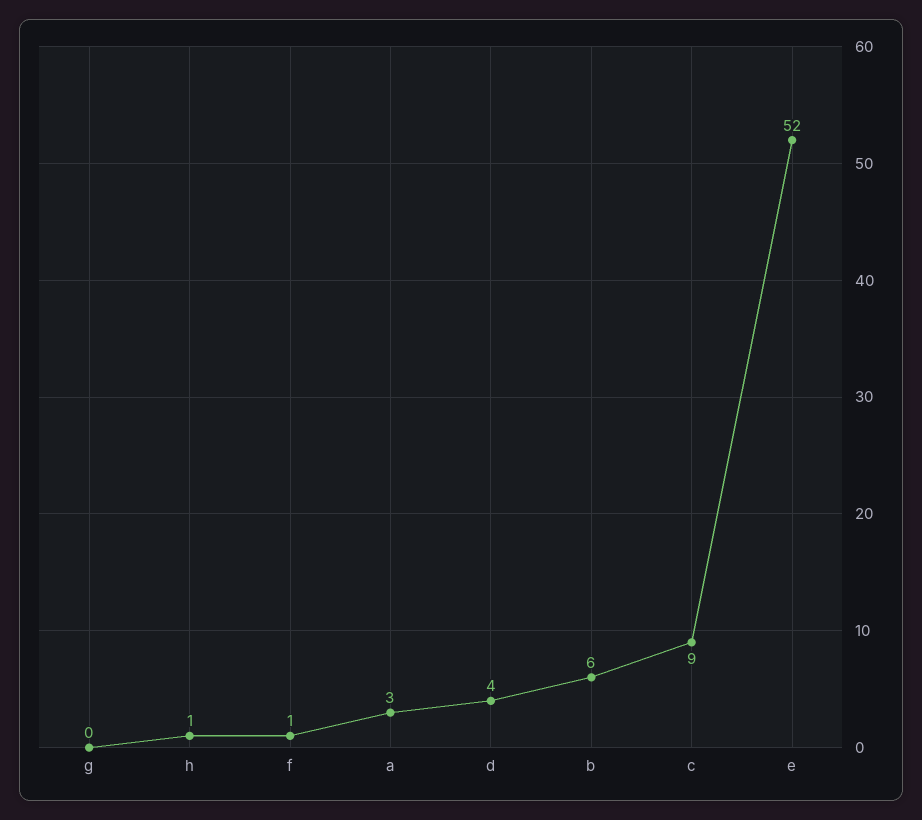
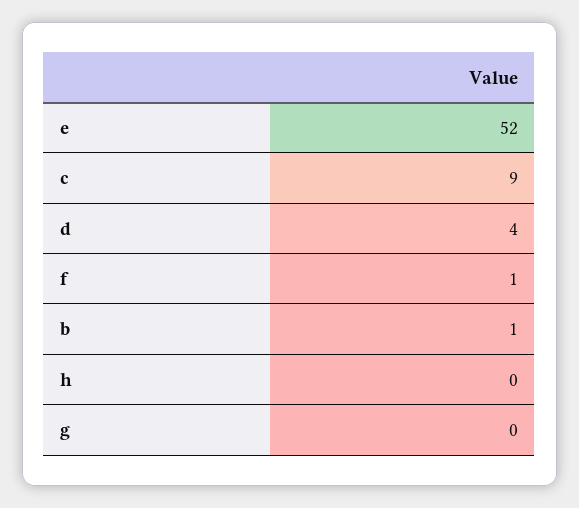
  {
    "g": 0,
-   "h": 1,
+   "h": 0,
    "f": 1,
-   "a": 3,
    "d": 4,
-   "b": 6,
+   "b": 1,
    "c": 9,
    "e": 52
  }

